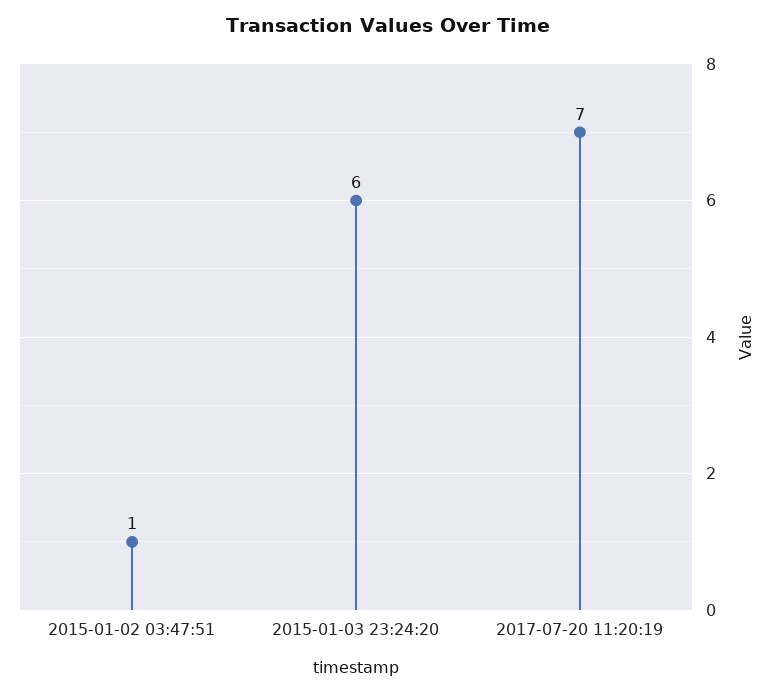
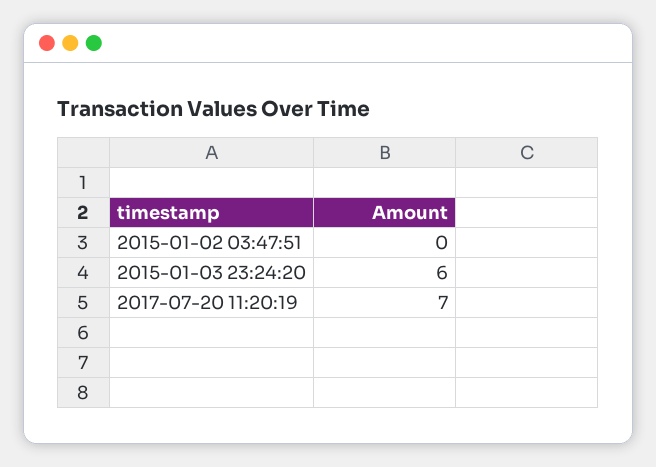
  {
-   "2015-01-02 03:47:51": 1,
+   "2015-01-02 03:47:51": 0,
    "2015-01-03 23:24:20": 6,
    "2017-07-20 11:20:19": 7
  }

